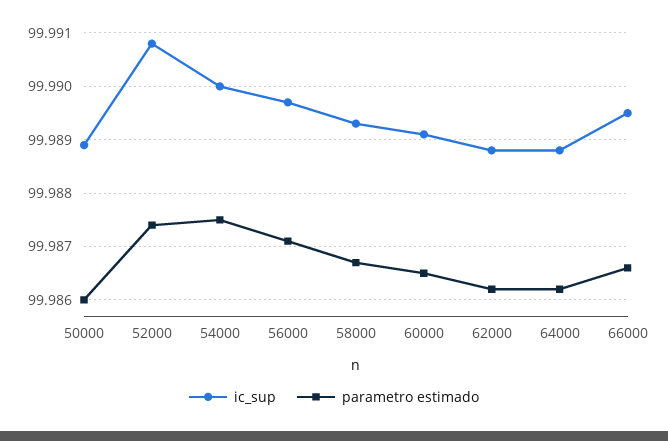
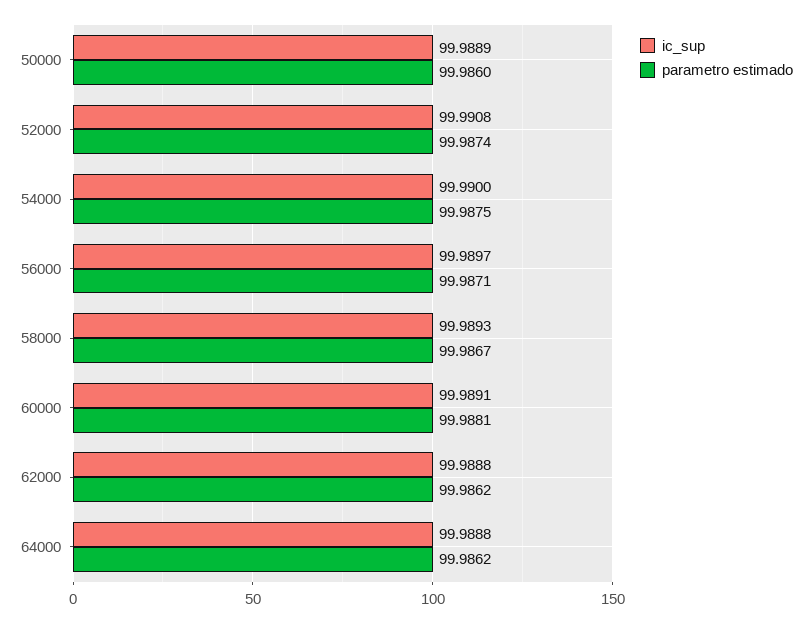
  {
    "ic_sup": {
      "50000": 99.9889,
      "52000": 99.9908,
      "54000": 99.99,
      "56000": 99.9897,
      "58000": 99.9893,
      "60000": 99.9891,
      "62000": 99.9888,
-     "64000": 99.9888,
+     "64000": 99.9888
-     "66000": 99.9895
    },
    "parametro estimado": {
      "50000": 99.986,
      "52000": 99.9874,
      "54000": 99.9875,
      "56000": 99.9871,
      "58000": 99.9867,
-     "60000": 99.9865,
+     "60000": 99.9881,
      "62000": 99.9862,
-     "64000": 99.9862,
+     "64000": 99.9862
-     "66000": 99.9865
    }
  }

